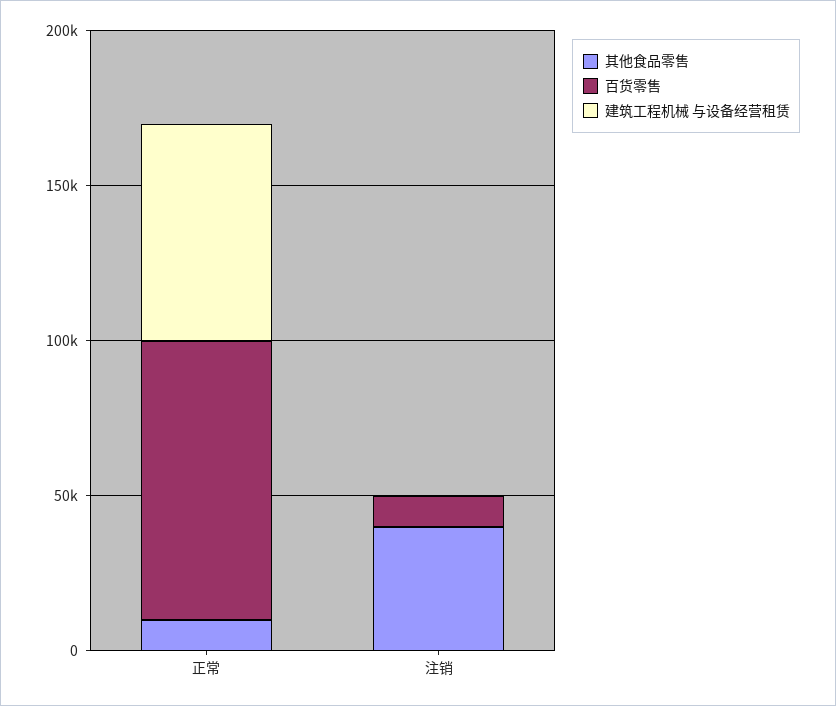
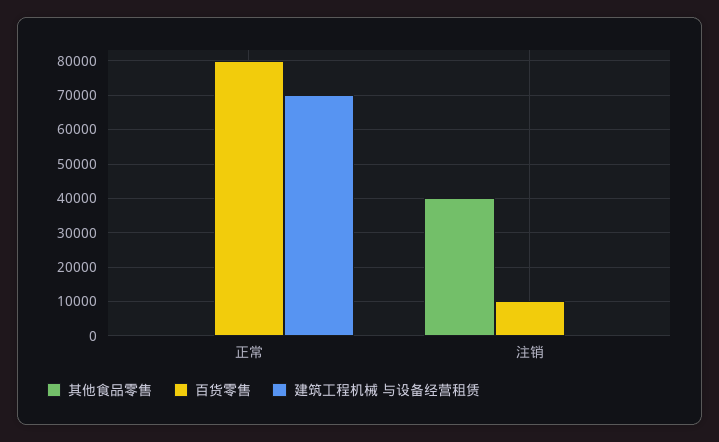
  {
    "其他食品零售": {
-     "正常": 10000,
+     "正常": 0,
      "注销": 40000
    },
    "百货零售": {
-     "正常": 90000,
+     "正常": 80000,
      "注销": 10000
    },
    "建筑工程机械 与设备经营租赁": {
      "正常": 70000,
      "注销": 0
    }
  }

